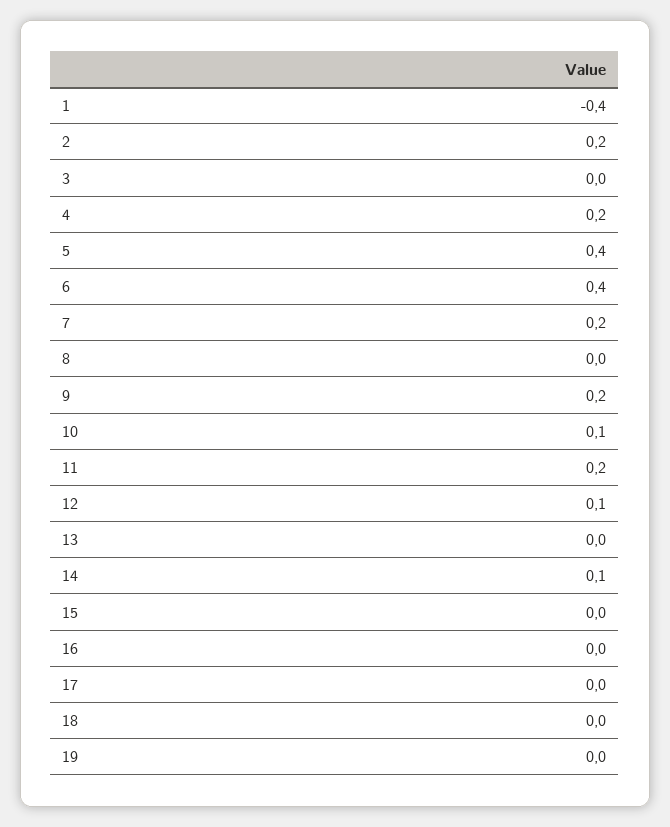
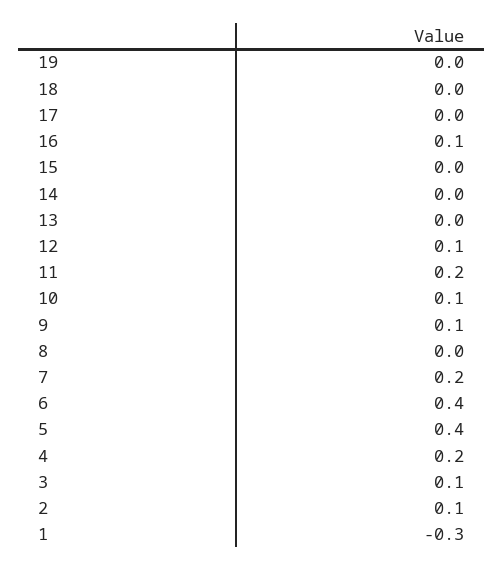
  {
-   "1": -0.4,
+   "1": -0.3,
-   "2": 0.2,
+   "2": 0.1,
-   "3": 0,
+   "3": 0.1,
    "4": 0.2,
    "5": 0.4,
    "6": 0.4,
    "7": 0.2,
    "8": 0,
-   "9": 0.2,
+   "9": 0.1,
    "10": 0.1,
    "11": 0.2,
    "12": 0.1,
    "13": 0,
-   "14": 0.1,
+   "14": 0,
    "15": 0,
-   "16": 0,
+   "16": 0.1,
    "17": 0,
    "18": 0,
    "19": 0
  }

